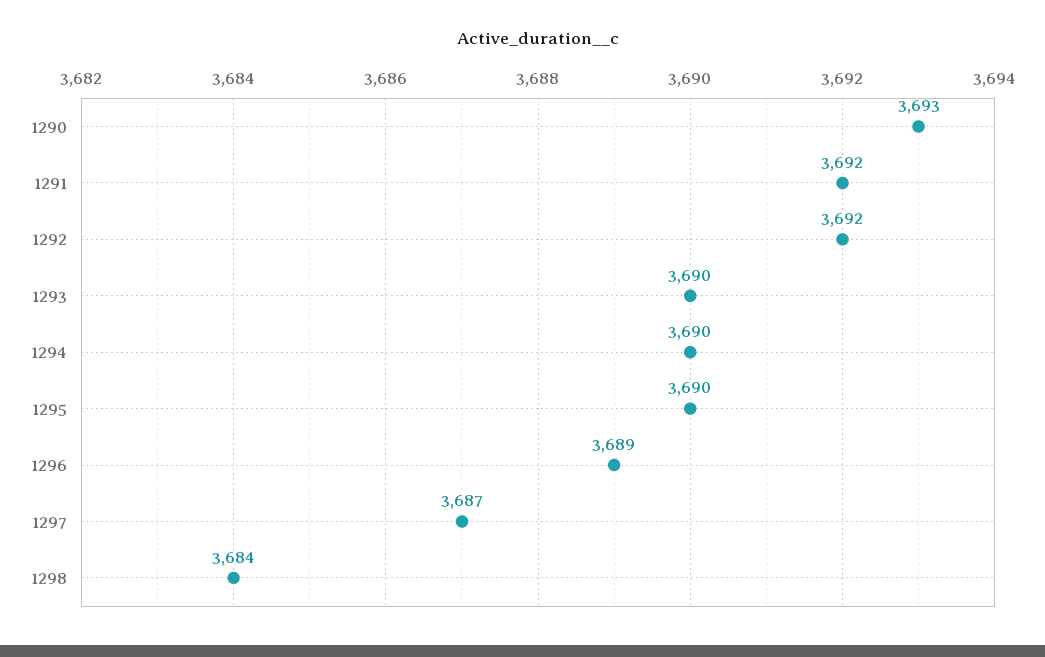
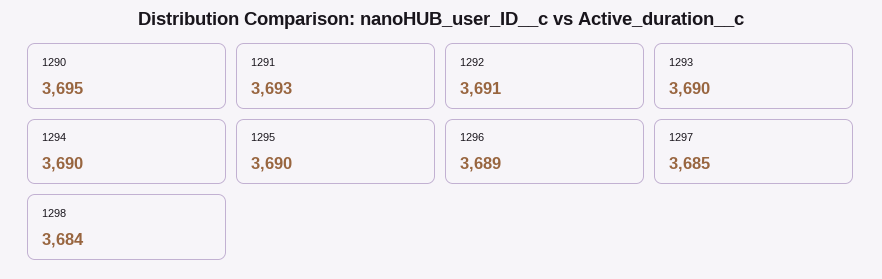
  {
-   "1290": 3693,
+   "1290": 3695,
-   "1291": 3692,
+   "1291": 3693,
-   "1292": 3692,
+   "1292": 3691,
    "1293": 3690,
    "1294": 3690,
    "1295": 3690,
    "1296": 3689,
-   "1297": 3687,
+   "1297": 3685,
    "1298": 3684
  }

